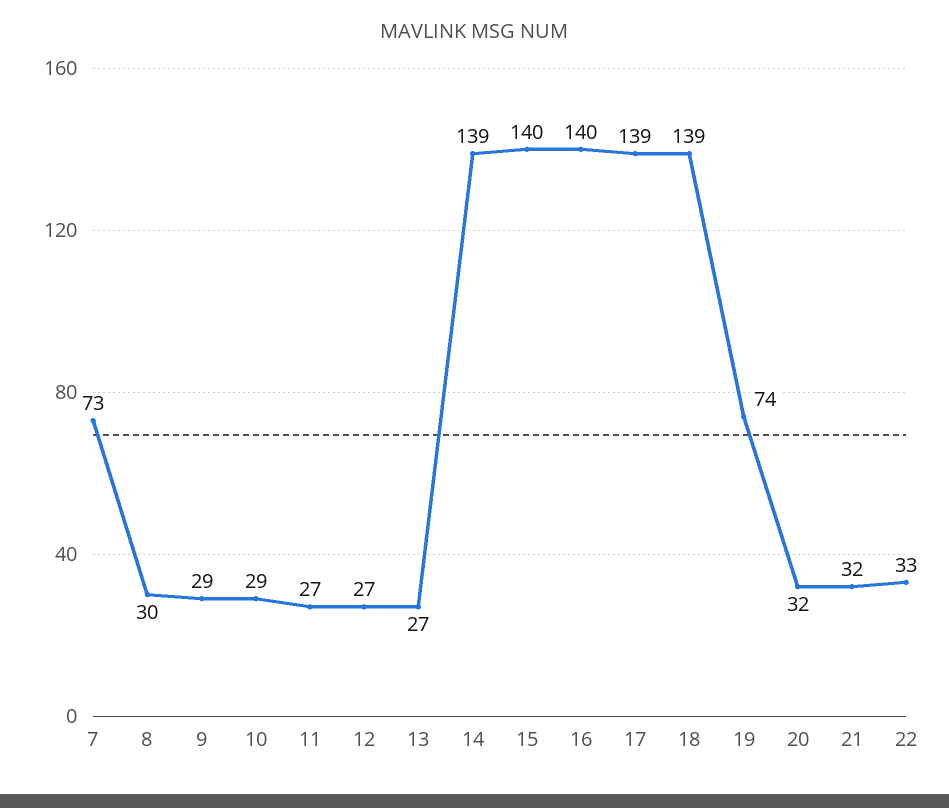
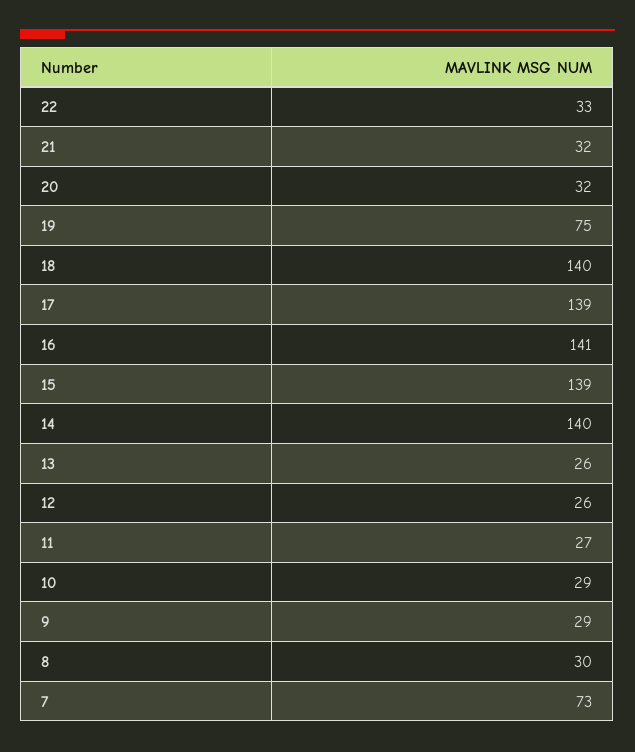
  {
    "7": 73,
    "8": 30,
    "9": 29,
    "10": 29,
    "11": 27,
-   "12": 27,
+   "12": 26,
-   "13": 27,
+   "13": 26,
-   "14": 139,
+   "14": 140,
-   "15": 140,
+   "15": 139,
-   "16": 140,
+   "16": 141,
    "17": 139,
-   "18": 139,
+   "18": 140,
-   "19": 74,
+   "19": 75,
    "20": 32,
    "21": 32,
    "22": 33
  }

